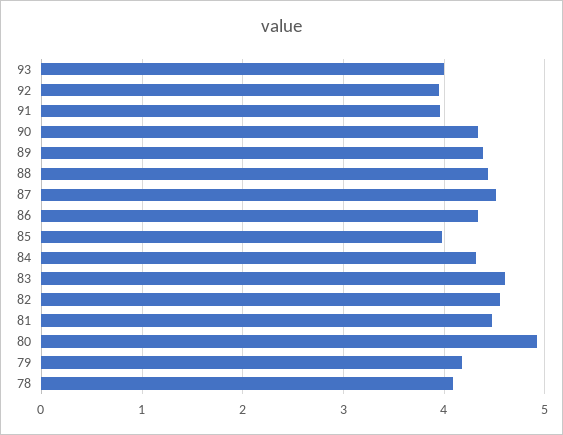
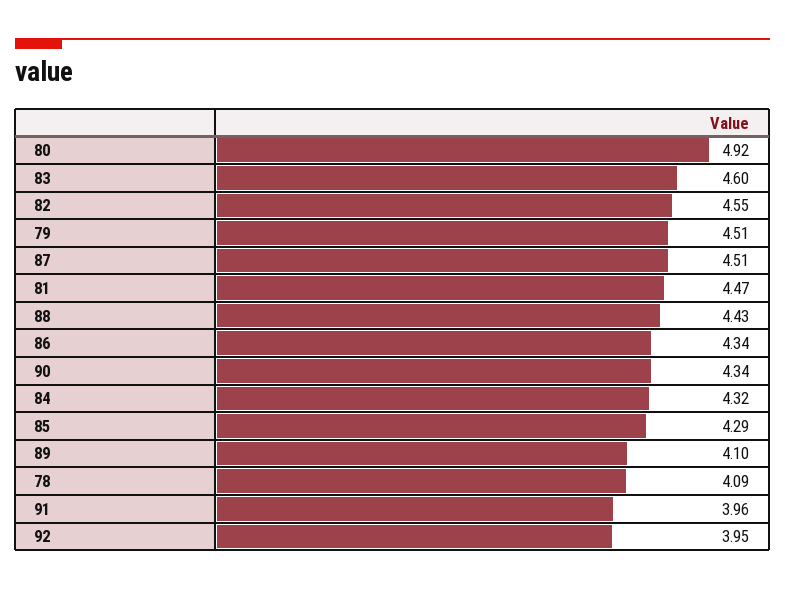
  {
-   "93": 4,
    "92": 3.95,
    "91": 3.96,
    "90": 4.34,
-   "89": 4.4,
+   "89": 4.1,
    "88": 4.43,
    "87": 4.51,
    "86": 4.34,
-   "85": 4,
+   "85": 4.29,
    "84": 4.32,
    "83": 4.6,
    "82": 4.55,
    "81": 4.47,
    "80": 4.92,
-   "79": 4.2,
+   "79": 4.51,
    "78": 4.09
  }

